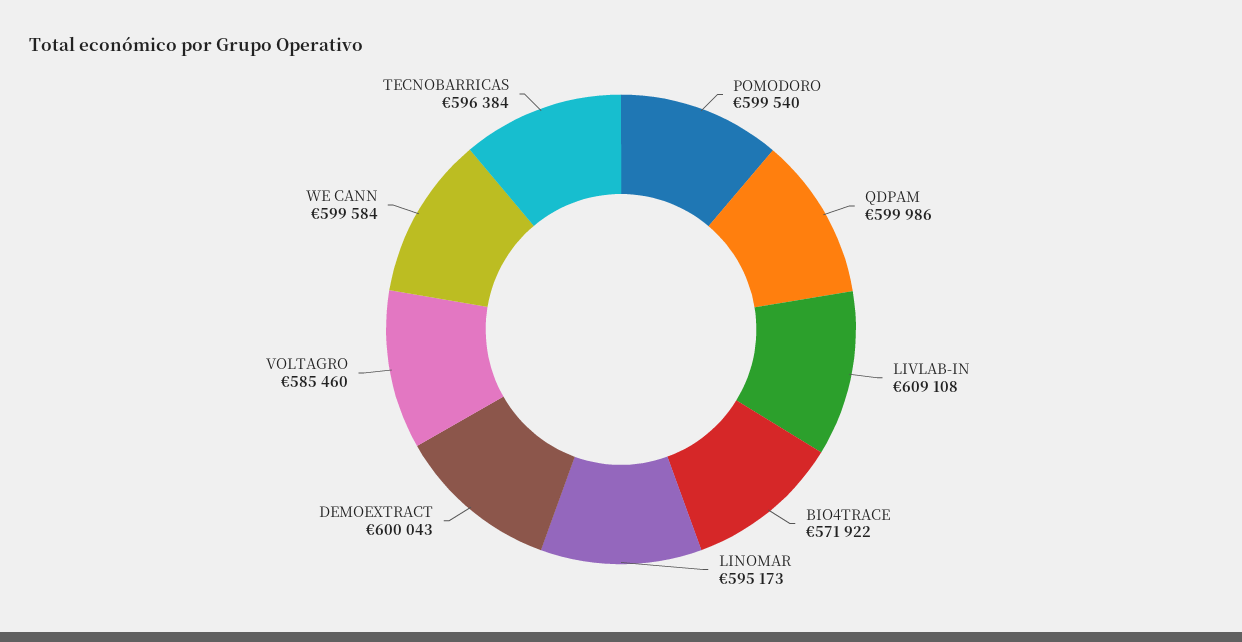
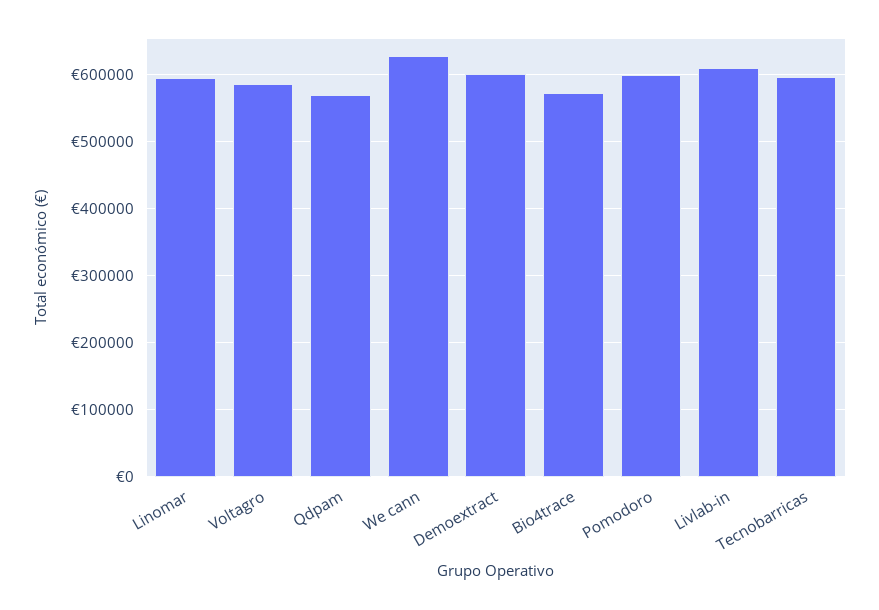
  {
    "POMODORO": 599540,
-   "QDPAM": 599986,
+   "QDPAM": 570000,
    "LIVLAB-IN": 609108,
    "BIO4TRACE": 571922,
    "LINOMAR": 595173,
    "DEMOEXTRACT": 600043,
    "VOLTAGRO": 585460,
-   "WE CANN": 599584,
+   "WE CANN": 630000,
    "TECNOBARRICAS": 596384
  }

